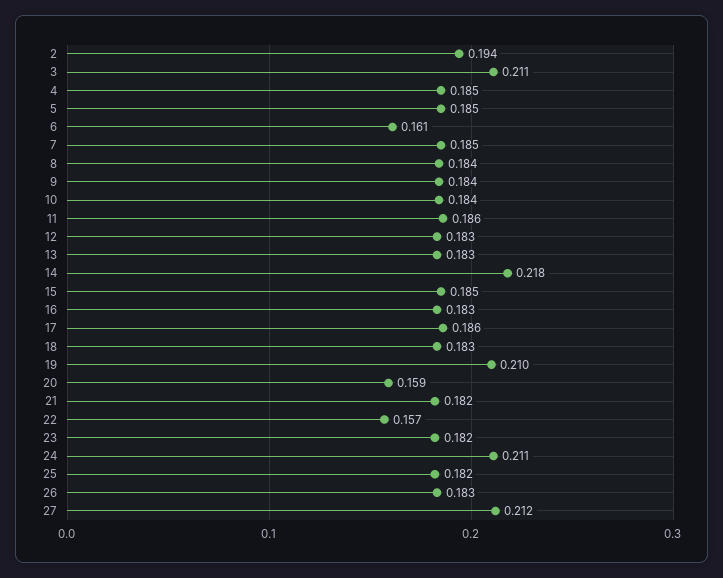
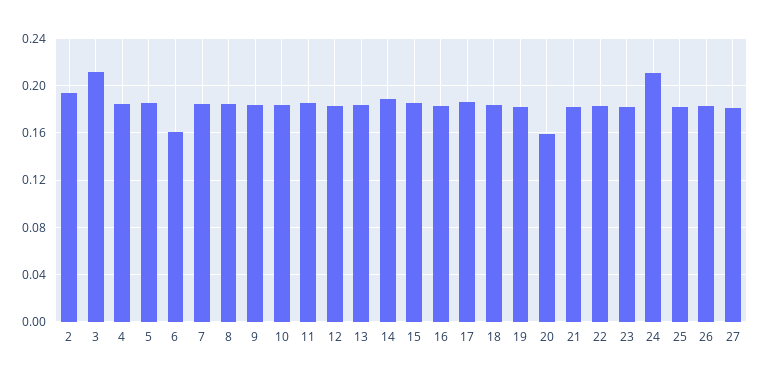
  {
    "2": 0.194,
    "3": 0.211,
    "4": 0.185,
    "5": 0.185,
    "6": 0.161,
    "7": 0.185,
    "8": 0.184,
    "9": 0.184,
    "10": 0.184,
    "11": 0.186,
    "12": 0.183,
    "13": 0.183,
-   "14": 0.218,
+   "14": 0.19,
    "15": 0.185,
    "16": 0.183,
    "17": 0.186,
    "18": 0.183,
-   "19": 0.21,
+   "19": 0.18,
    "20": 0.159,
    "21": 0.182,
-   "22": 0.157,
+   "22": 0.18,
    "23": 0.182,
    "24": 0.211,
    "25": 0.182,
    "26": 0.183,
-   "27": 0.212
+   "27": 0.18
  }

